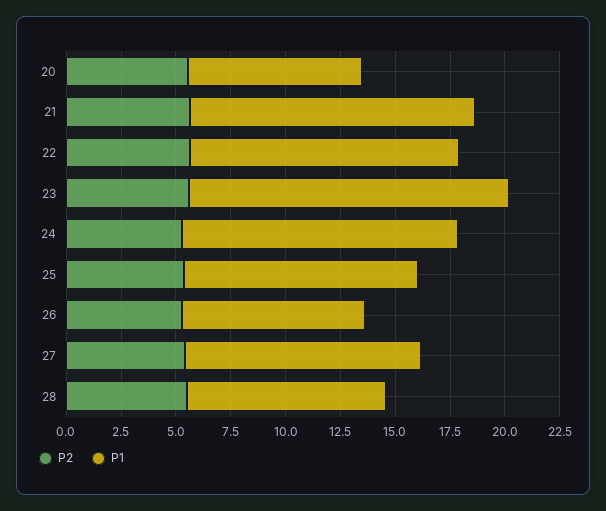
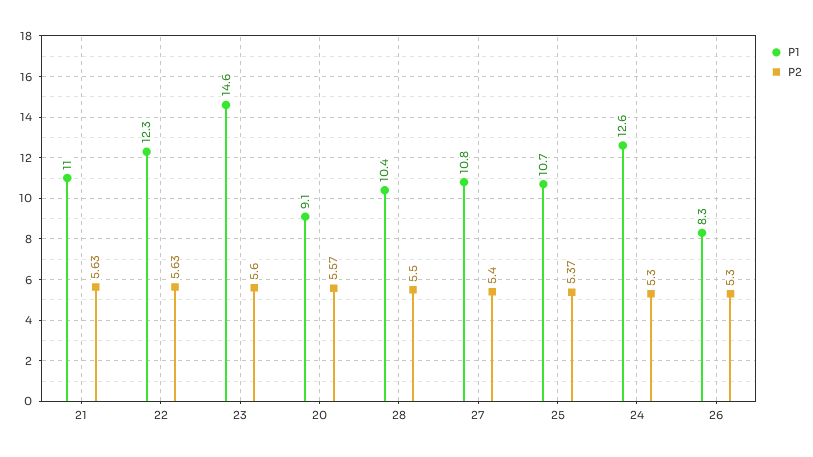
  {
    "P2": {
      "20": 5.57,
      "21": 5.63,
      "22": 5.63,
      "23": 5.6,
      "24": 5.3,
      "25": 5.37,
      "26": 5.3,
      "27": 5.4,
      "28": 5.5
    },
    "P1": {
-     "20": 8,
+     "20": 9.1,
-     "21": 13,
+     "21": 11,
      "22": 12.3,
      "23": 14.6,
      "24": 12.6,
      "25": 10.7,
      "26": 8.3,
      "27": 10.8,
-     "28": 9
+     "28": 10.4
    }
  }

